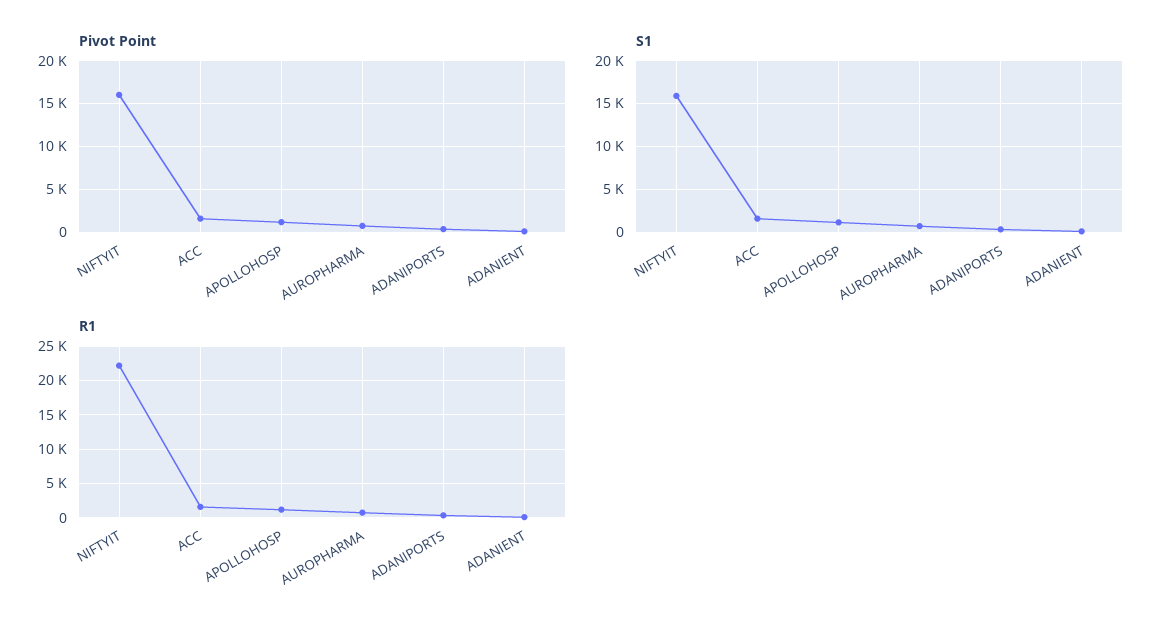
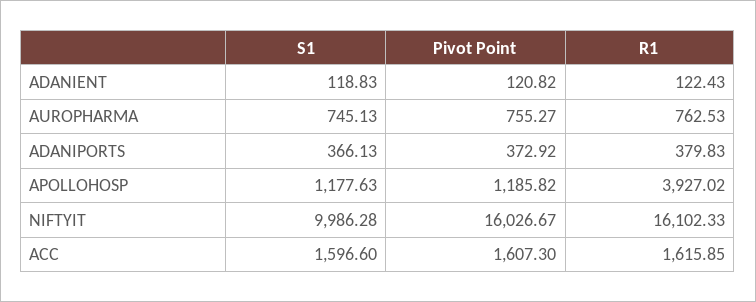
  {
    "Pivot Point": {
      "NIFTYIT": 16026.67,
      "ACC": 1607.3,
      "APOLLOHOSP": 1185.82,
      "AUROPHARMA": 755.27,
      "ADANIPORTS": 372.92,
      "ADANIENT": 120.82
    },
    "S1": {
-     "NIFTYIT": 16000,
+     "NIFTYIT": 9986.28,
      "ACC": 1596.6,
      "APOLLOHOSP": 1177.63,
      "AUROPHARMA": 745.13,
      "ADANIPORTS": 366.13,
      "ADANIENT": 118.83
    },
    "R1": {
-     "NIFTYIT": 22000,
+     "NIFTYIT": 16102.33,
      "ACC": 1615.85,
-     "APOLLOHOSP": 1000,
+     "APOLLOHOSP": 3927.02,
      "AUROPHARMA": 762.53,
      "ADANIPORTS": 379.83,
      "ADANIENT": 122.43
    }
  }

